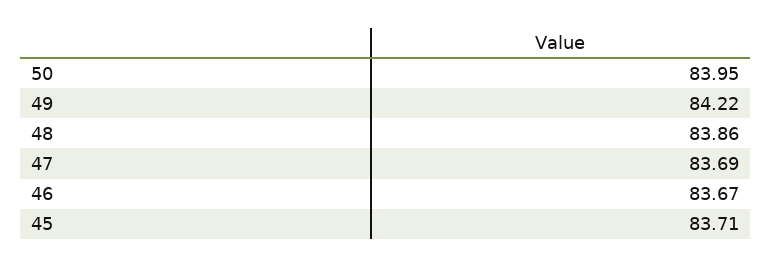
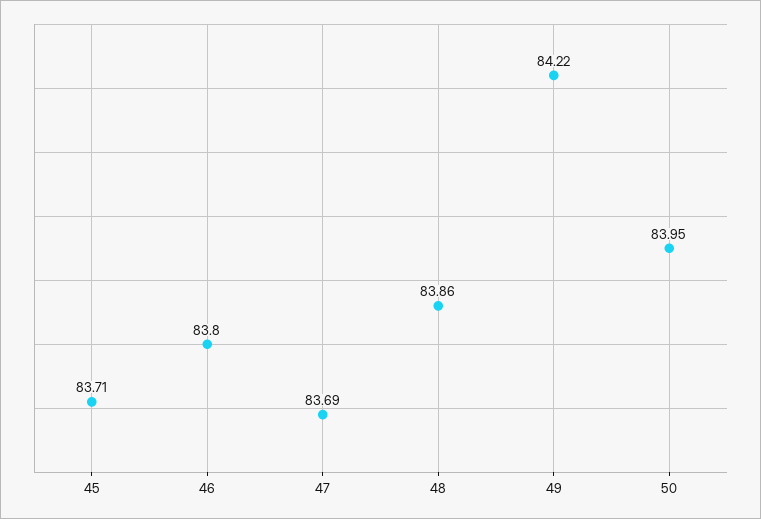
  {
    "50": 83.95,
    "49": 84.22,
    "48": 83.86,
    "47": 83.69,
-   "46": 83.67,
+   "46": 83.8,
    "45": 83.71
  }

